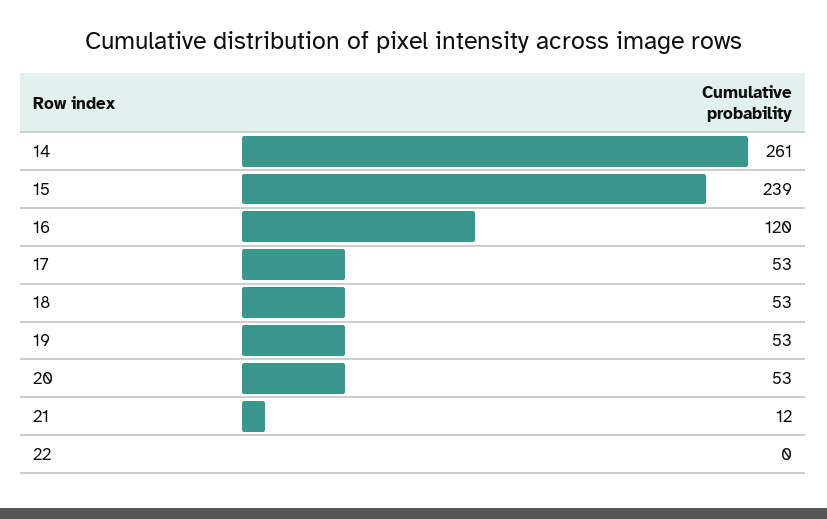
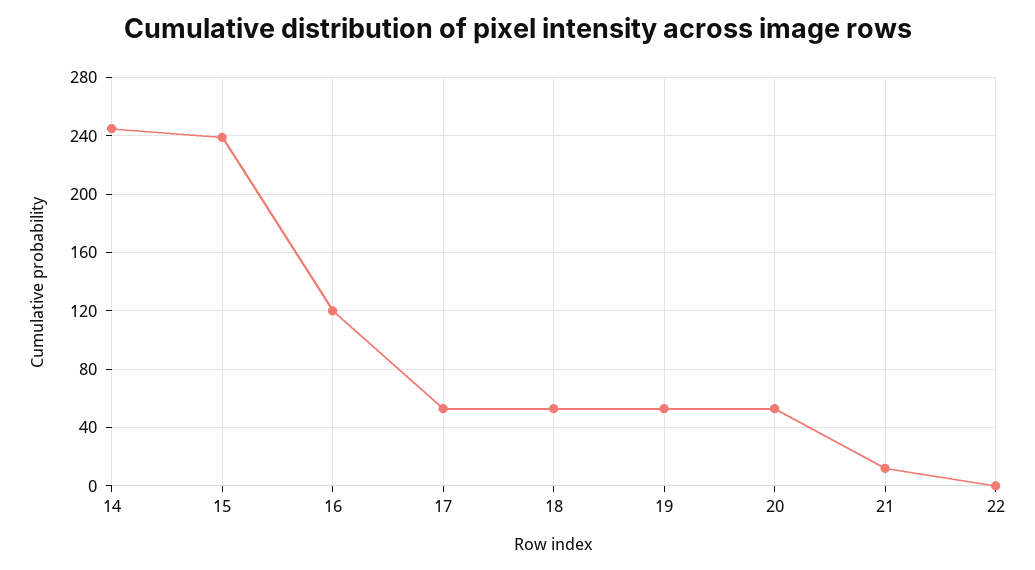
  {
-   "14": 261,
+   "14": 245,
    "15": 239,
    "16": 120,
    "17": 53,
    "18": 53,
    "19": 53,
    "20": 53,
    "21": 12,
    "22": 0
  }

